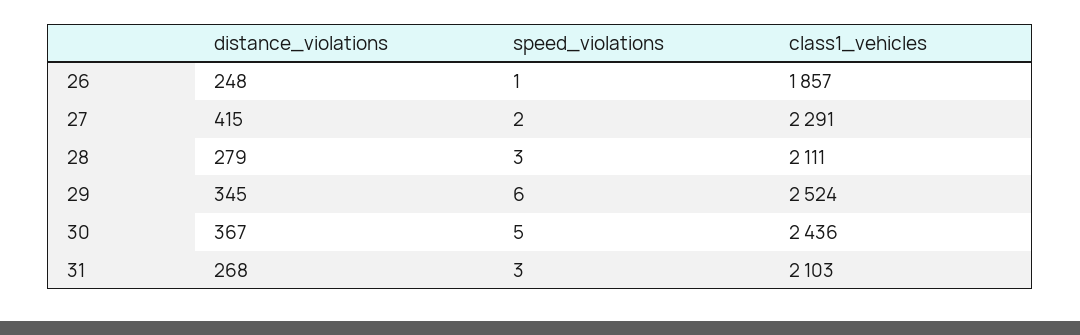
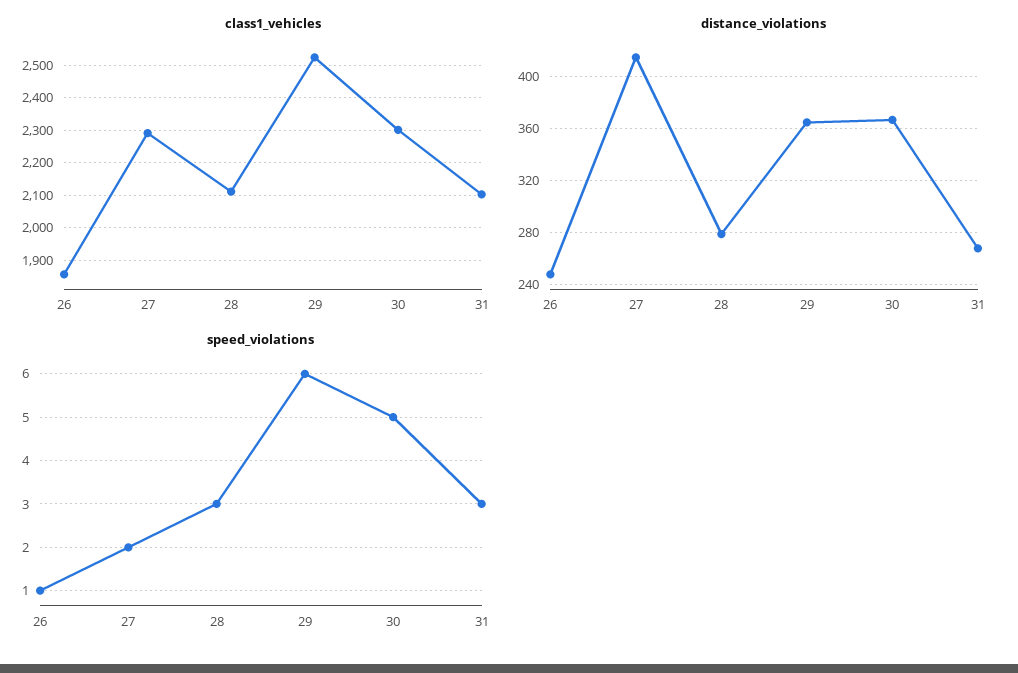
  {
    "distance_violations": {
      "26": 248,
      "27": 415,
      "28": 279,
-     "29": 345,
+     "29": 365,
      "30": 367,
      "31": 268
    },
    "speed_violations": {
      "26": 1,
      "27": 2,
      "28": 3,
      "29": 6,
      "30": 5,
      "31": 3
    },
    "class1_vehicles": {
      "26": 1857,
      "27": 2291,
      "28": 2111,
      "29": 2524,
-     "30": 2436,
+     "30": 2300,
      "31": 2103
    }
  }

